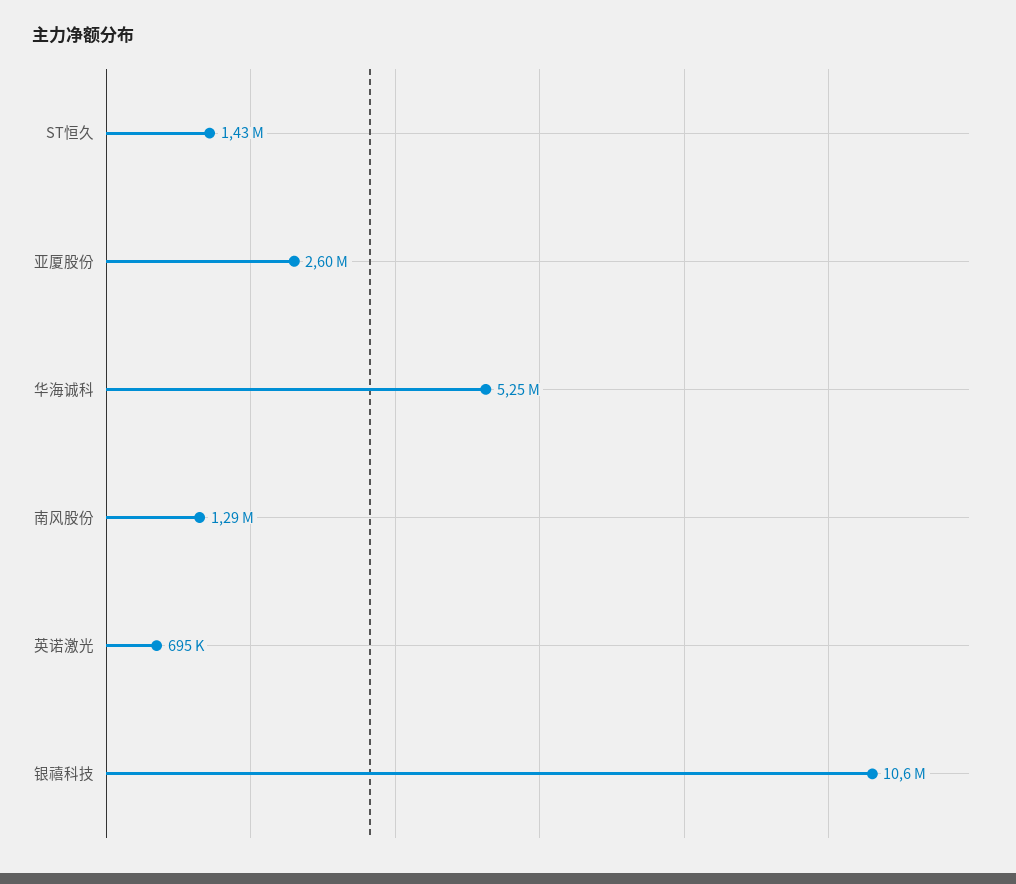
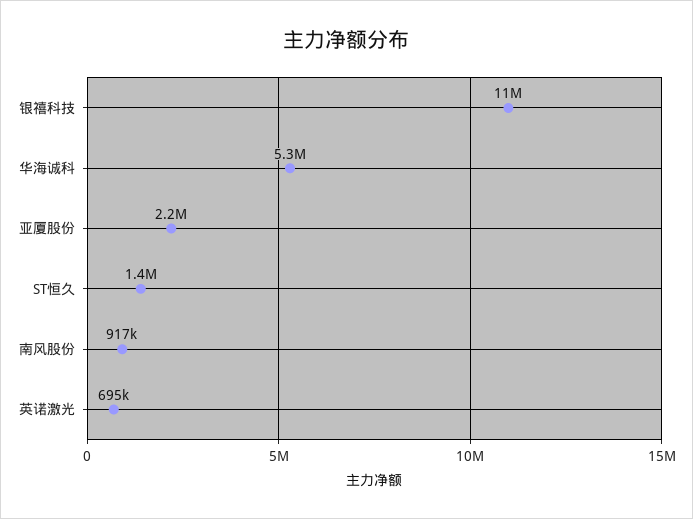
  {
    "ST恒久": 1430000,
-   "亚厦股份": 2600000,
+   "亚厦股份": 2200000,
    "华海诚科": 5250000,
-   "南风股份": 1290000,
+   "南风股份": 917000,
    "英诺激光": 695000,
    "银禧科技": 10600000
  }

